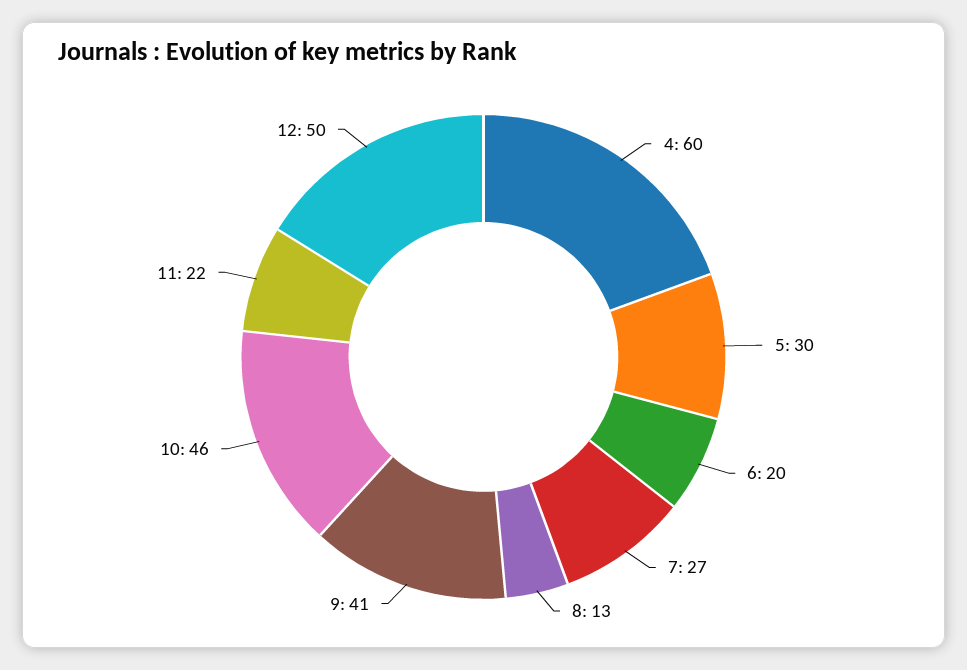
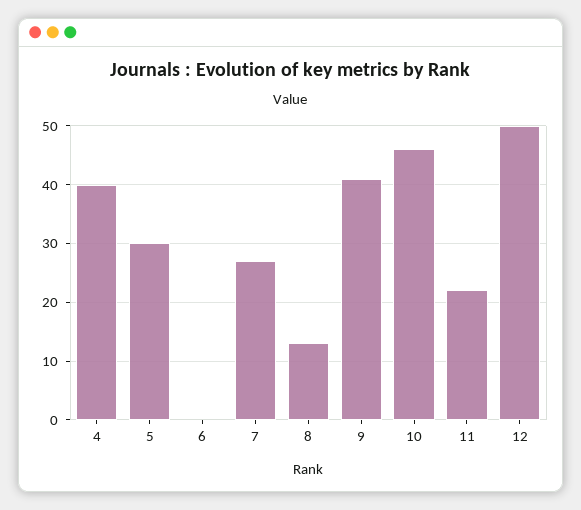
  {
-   "4": 60,
+   "4": 40,
    "5": 30,
-   "6": 20,
+   "6": 0,
    "7": 27,
    "8": 13,
    "9": 41,
    "10": 46,
    "11": 22,
    "12": 50
  }

